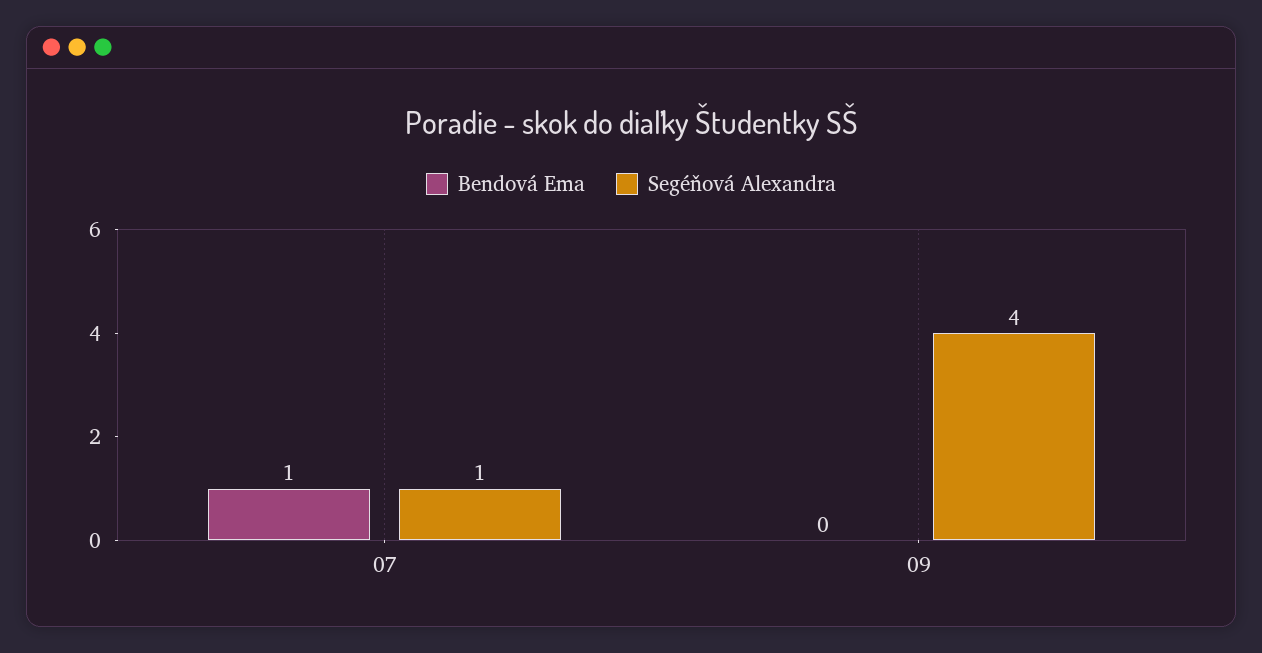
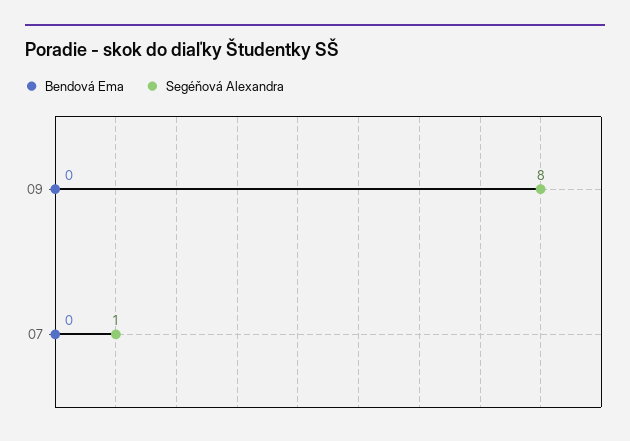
  {
    "Bendová Ema": {
-     "07": 1,
+     "07": 0,
      "09": 0
    },
    "Segéňová Alexandra": {
      "07": 1,
-     "09": 4
+     "09": 8
    }
  }

